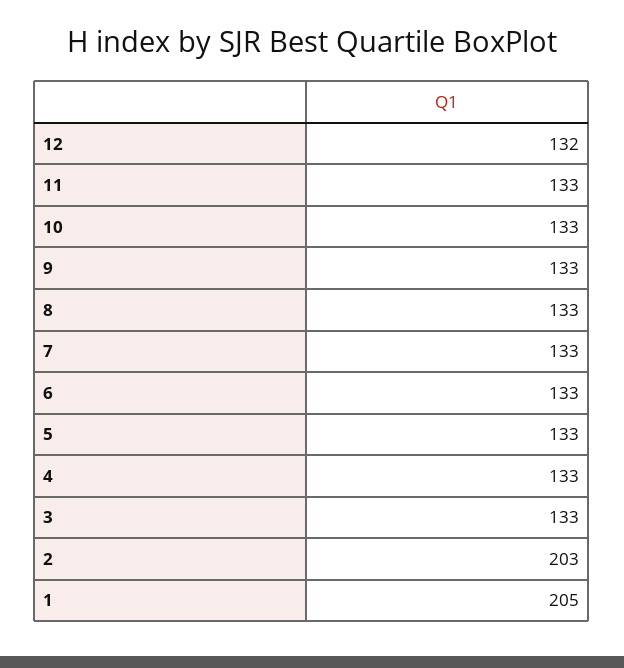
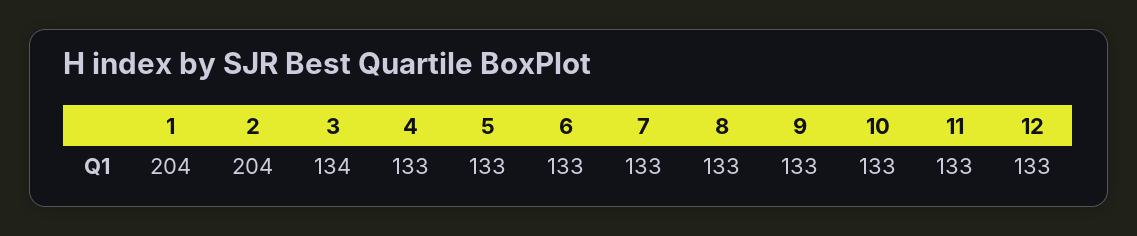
  {
-   "12": 132,
+   "12": 133,
    "11": 133,
    "10": 133,
    "9": 133,
    "8": 133,
    "7": 133,
    "6": 133,
    "5": 133,
    "4": 133,
-   "3": 133,
+   "3": 134,
-   "2": 203,
+   "2": 204,
-   "1": 205
+   "1": 204
  }

